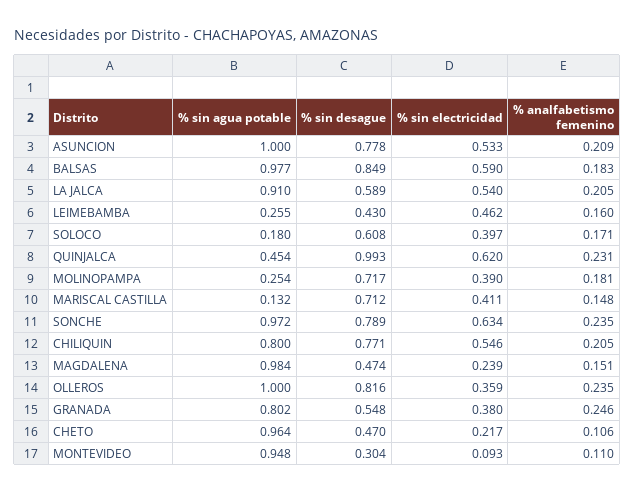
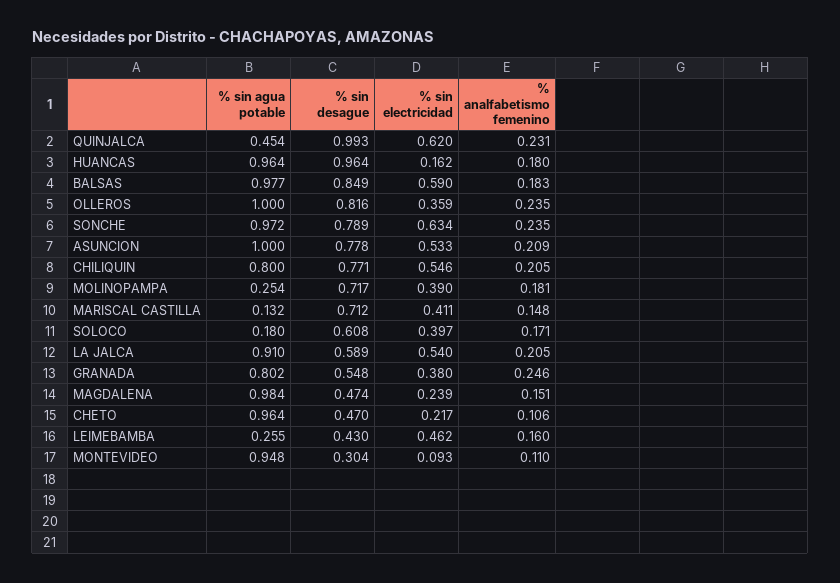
  {
    "% sin agua potable": {
      "ASUNCION": 1,
      "BALSAS": 0.977,
      "LA JALCA": 0.91,
      "LEIMEBAMBA": 0.255,
      "SOLOCO": 0.18,
      "QUINJALCA": 0.454,
      "MOLINOPAMPA": 0.254,
      "MARISCAL CASTILLA": 0.132,
      "SONCHE": 0.972,
      "CHILIQUIN": 0.8,
      "MAGDALENA": 0.984,
      "OLLEROS": 1,
      "GRANADA": 0.802,
      "CHETO": 0.964,
-     "MONTEVIDEO": 0.948
+     "MONTEVIDEO": 0.948,
+     "HUANCAS": 0.964
    },
    "% sin desague": {
      "ASUNCION": 0.778,
      "BALSAS": 0.849,
      "LA JALCA": 0.589,
      "LEIMEBAMBA": 0.43,
      "SOLOCO": 0.608,
      "QUINJALCA": 0.993,
      "MOLINOPAMPA": 0.717,
      "MARISCAL CASTILLA": 0.712,
      "SONCHE": 0.789,
      "CHILIQUIN": 0.771,
      "MAGDALENA": 0.474,
      "OLLEROS": 0.816,
      "GRANADA": 0.548,
      "CHETO": 0.47,
-     "MONTEVIDEO": 0.304
+     "MONTEVIDEO": 0.304,
+     "HUANCAS": 0.964
    },
    "% sin electricidad": {
      "ASUNCION": 0.533,
      "BALSAS": 0.59,
      "LA JALCA": 0.54,
      "LEIMEBAMBA": 0.462,
      "SOLOCO": 0.397,
      "QUINJALCA": 0.62,
      "MOLINOPAMPA": 0.39,
      "MARISCAL CASTILLA": 0.411,
      "SONCHE": 0.634,
      "CHILIQUIN": 0.546,
      "MAGDALENA": 0.239,
      "OLLEROS": 0.359,
      "GRANADA": 0.38,
      "CHETO": 0.217,
-     "MONTEVIDEO": 0.093
+     "MONTEVIDEO": 0.093,
+     "HUANCAS": 0.162
    },
    "% analfabetismo femenino": {
      "ASUNCION": 0.209,
      "BALSAS": 0.183,
      "LA JALCA": 0.205,
      "LEIMEBAMBA": 0.16,
      "SOLOCO": 0.171,
      "QUINJALCA": 0.231,
      "MOLINOPAMPA": 0.181,
      "MARISCAL CASTILLA": 0.148,
      "SONCHE": 0.235,
      "CHILIQUIN": 0.205,
      "MAGDALENA": 0.151,
      "OLLEROS": 0.235,
      "GRANADA": 0.246,
      "CHETO": 0.106,
-     "MONTEVIDEO": 0.11
+     "MONTEVIDEO": 0.11,
+     "HUANCAS": 0.18
    }
  }

